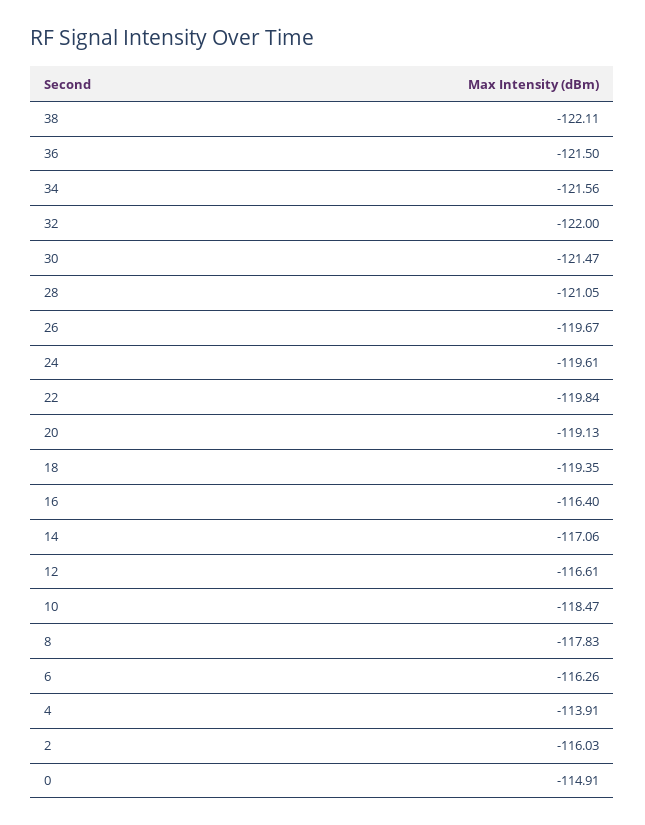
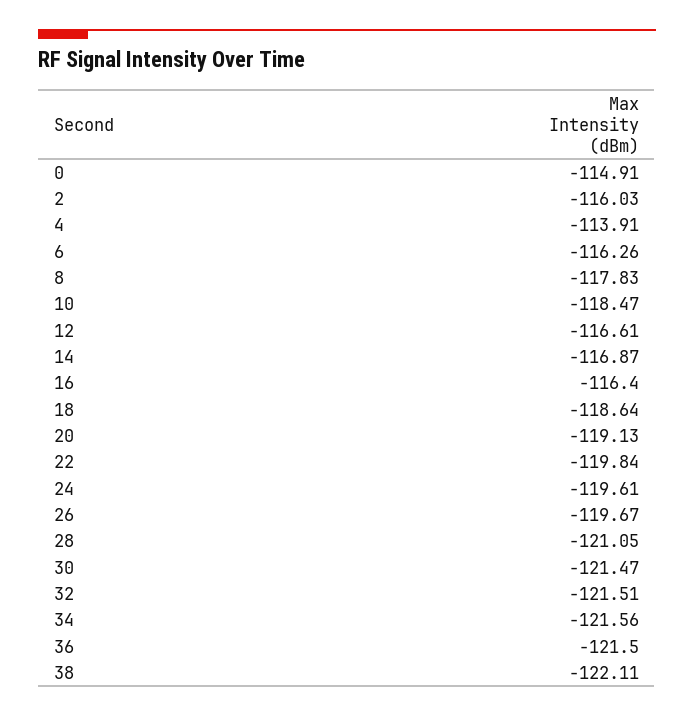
  {
    "38": -122.11,
    "36": -121.5,
    "34": -121.56,
-   "32": -122,
+   "32": -121.51,
    "30": -121.47,
    "28": -121.05,
    "26": -119.67,
    "24": -119.61,
    "22": -119.84,
    "20": -119.13,
-   "18": -119.35,
+   "18": -118.64,
    "16": -116.4,
-   "14": -117.06,
+   "14": -116.87,
    "12": -116.61,
    "10": -118.47,
    "8": -117.83,
    "6": -116.26,
    "4": -113.91,
    "2": -116.03,
    "0": -114.91
  }

